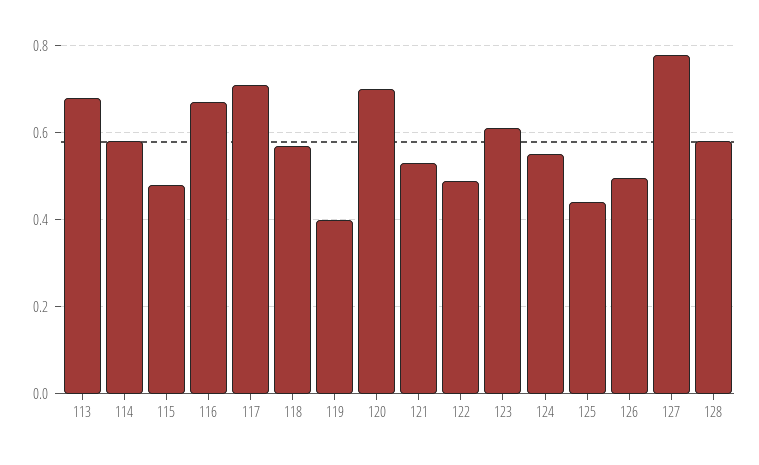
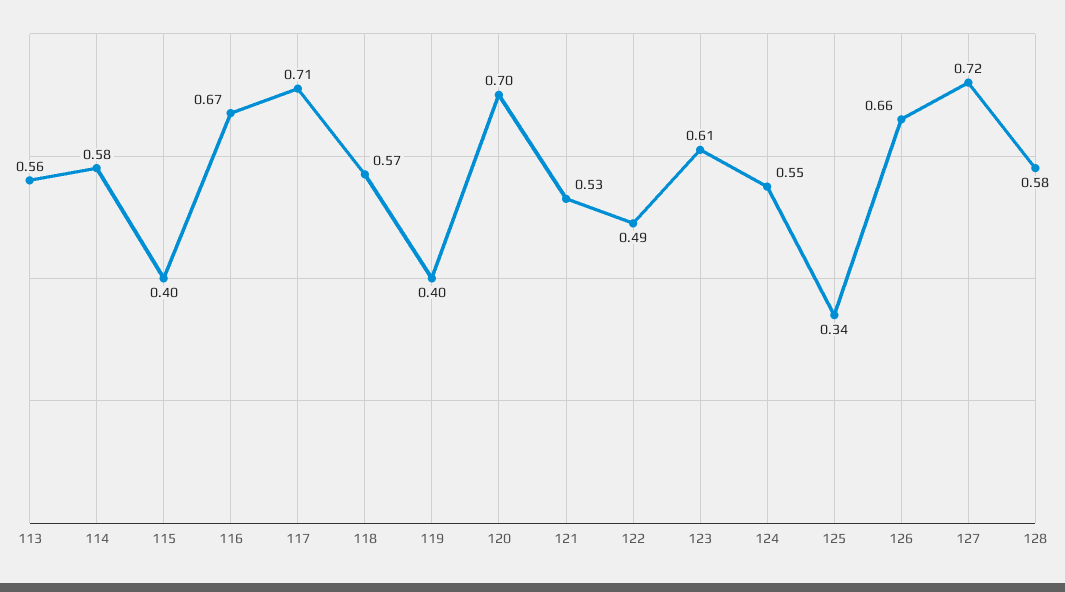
  {
-   "113": 0.68,
+   "113": 0.56,
    "114": 0.58,
-   "115": 0.48,
+   "115": 0.4,
    "116": 0.67,
    "117": 0.71,
    "118": 0.57,
    "119": 0.4,
    "120": 0.7,
    "121": 0.53,
    "122": 0.49,
    "123": 0.61,
    "124": 0.55,
-   "125": 0.44,
+   "125": 0.34,
-   "126": 0.5,
+   "126": 0.66,
-   "127": 0.78,
+   "127": 0.72,
    "128": 0.58
  }

